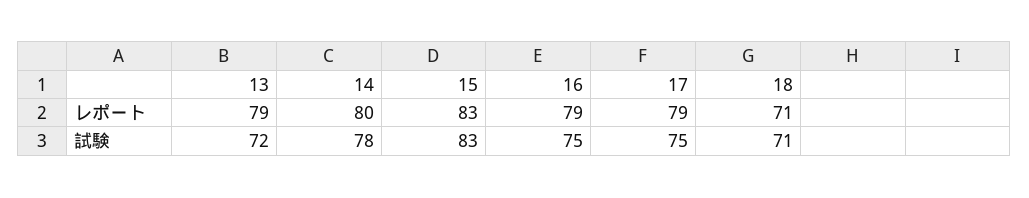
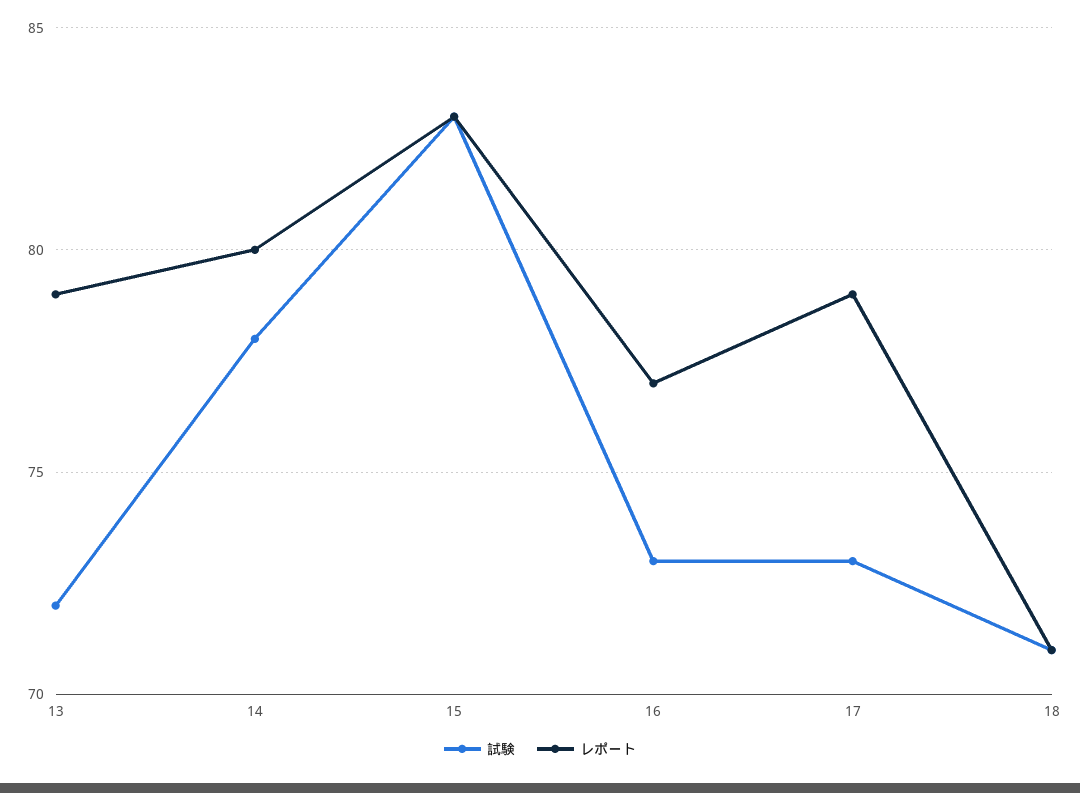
  {
    "レポート": {
      "13": 79,
      "14": 80,
      "15": 83,
-     "16": 79,
+     "16": 77,
      "17": 79,
      "18": 71
    },
    "試験": {
      "13": 72,
      "14": 78,
      "15": 83,
-     "16": 75,
+     "16": 73,
-     "17": 75,
+     "17": 73,
      "18": 71
    }
  }

